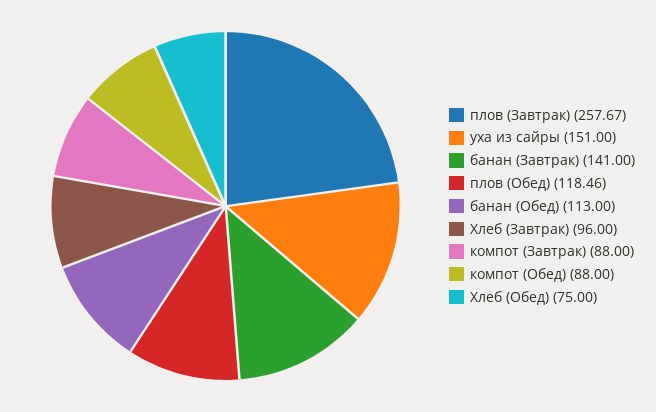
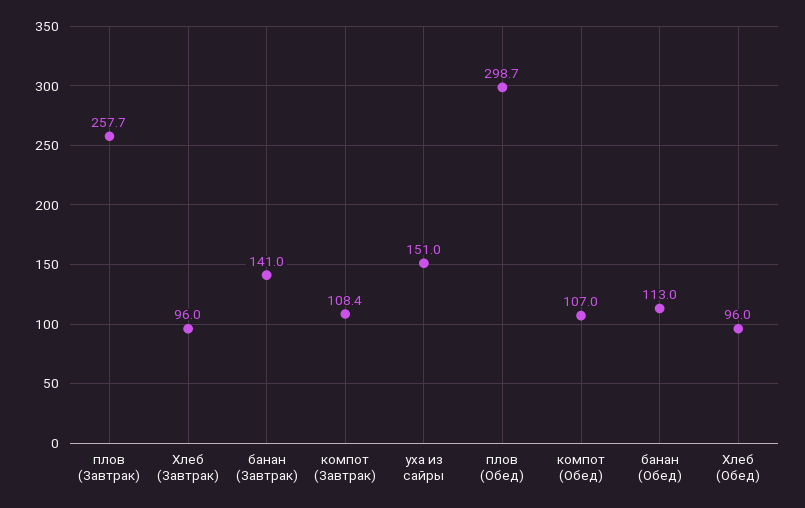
  {
    "плов (Завтрак)": 257.67,
    "уха из сайры": 151,
    "банан (Завтрак)": 141,
-   "плов (Обед)": 118.46,
+   "плов (Обед)": 298.7,
    "банан (Обед)": 113,
    "Хлеб (Завтрак)": 96,
-   "компот (Завтрак)": 88,
+   "компот (Завтрак)": 108.4,
-   "компот (Обед)": 88,
+   "компот (Обед)": 107,
-   "Хлеб (Обед)": 75
+   "Хлеб (Обед)": 96
  }

